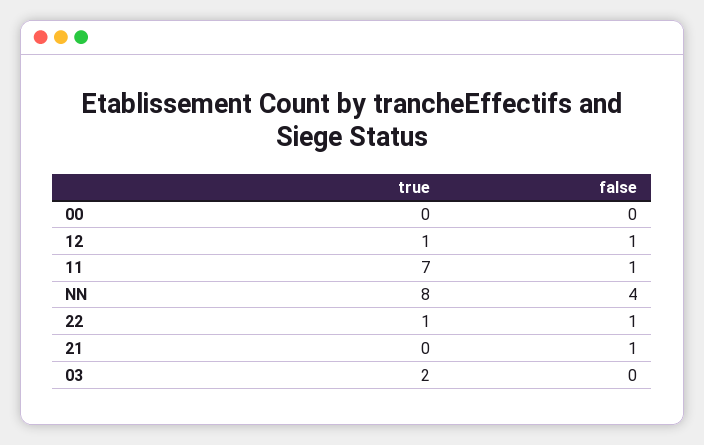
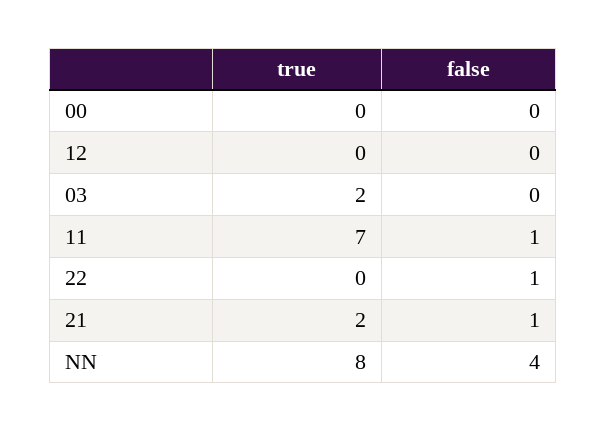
  {
    "true": {
      "00": 0,
-     "12": 1,
+     "12": 0,
      "11": 7,
      "NN": 8,
-     "22": 1,
+     "22": 0,
-     "21": 0,
+     "21": 2,
      "03": 2
    },
    "false": {
      "00": 0,
-     "12": 1,
+     "12": 0,
      "11": 1,
      "NN": 4,
      "22": 1,
      "21": 1,
      "03": 0
    }
  }

